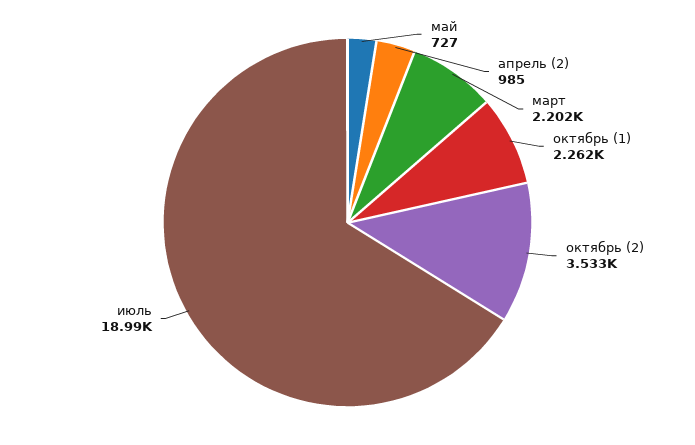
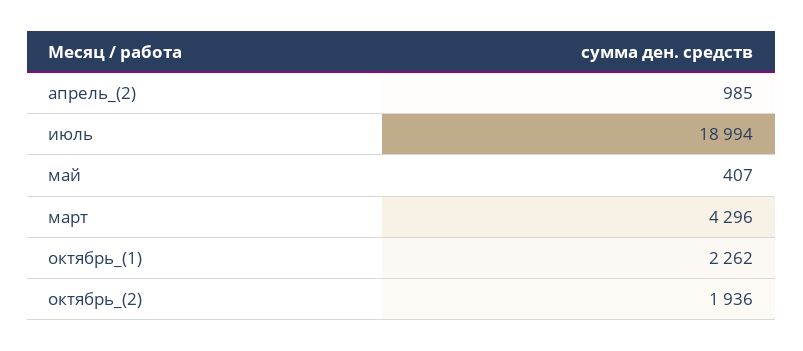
  {
-   "май": 727,
+   "май": 407,
    "апрель (2)": 985,
-   "март": 2202,
+   "март": 4296,
    "октябрь (1)": 2262,
-   "октябрь (2)": 3533,
+   "октябрь (2)": 1936,
    "июль": 18994
  }

